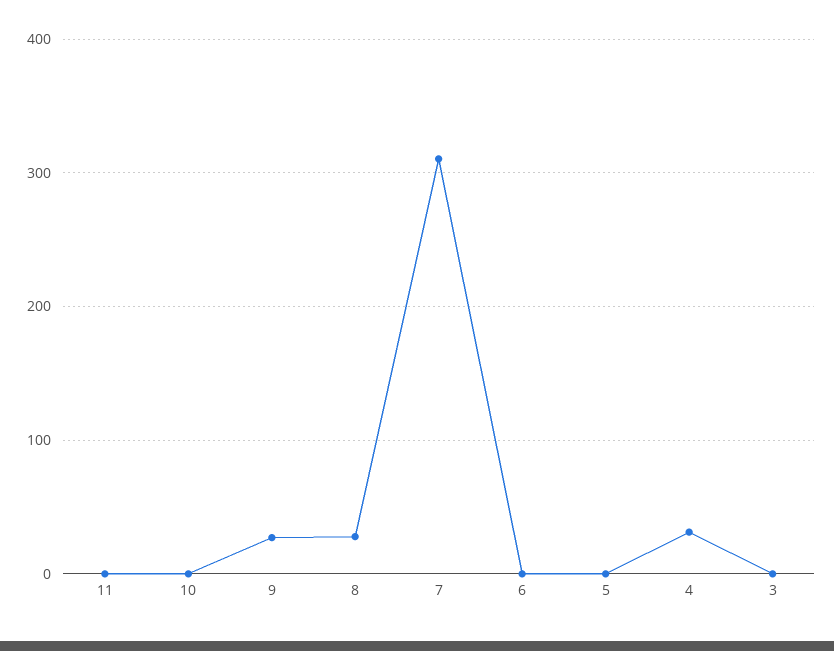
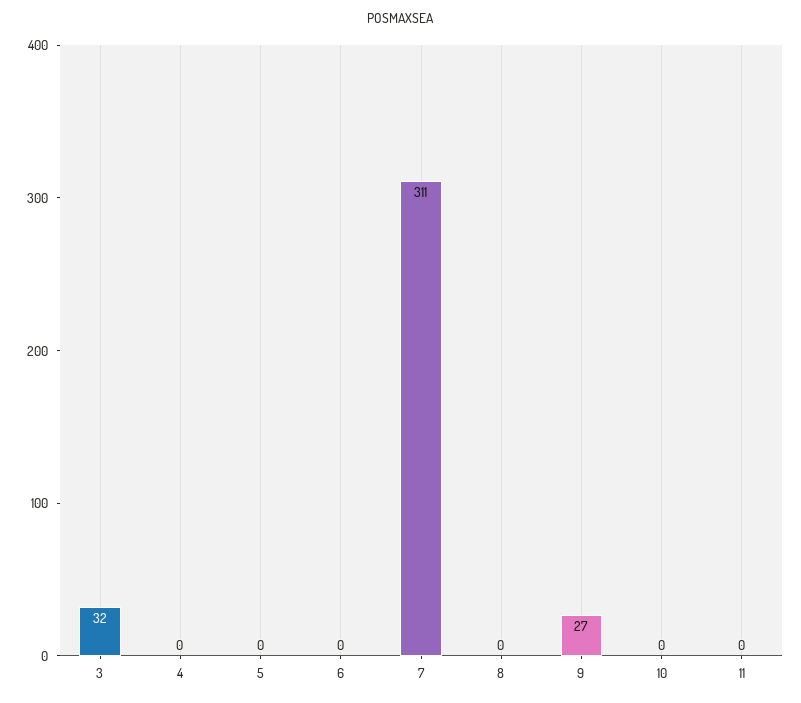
  {
    "11": 0,
    "10": 0,
    "9": 27,
-   "8": 30,
+   "8": 0,
    "7": 311,
    "6": 0,
    "5": 0,
-   "4": 30,
+   "4": 0,
-   "3": 0
+   "3": 32
  }

